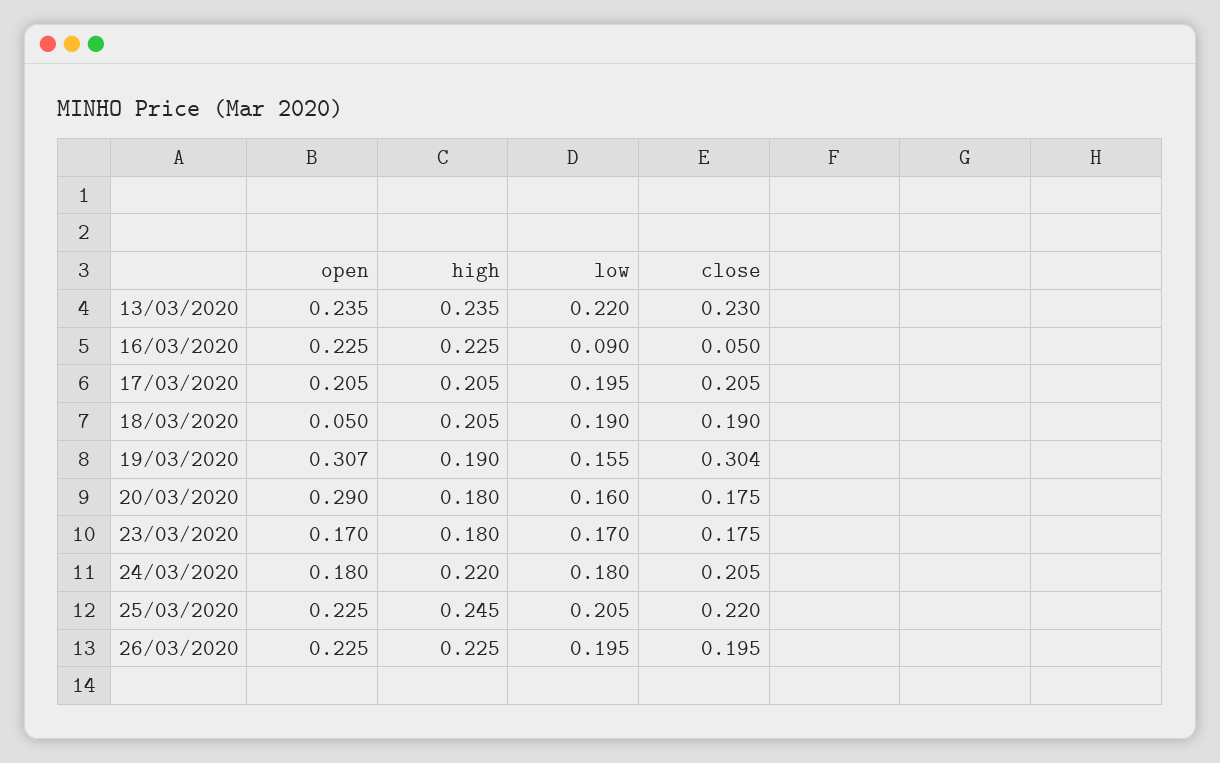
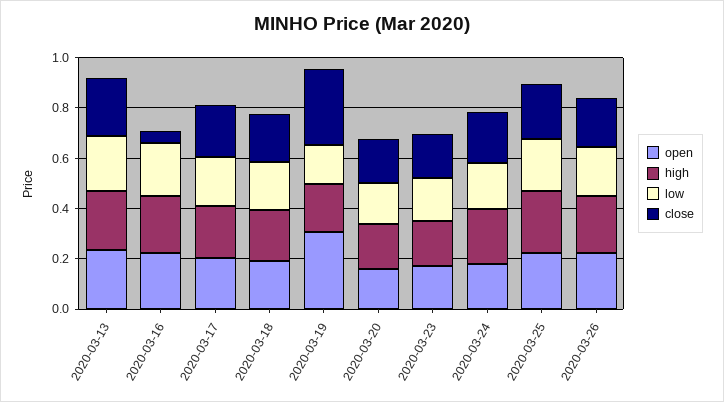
  {
    "open": {
      "13/03/2020": 0.235,
      "16/03/2020": 0.225,
      "17/03/2020": 0.205,
-     "18/03/2020": 0.05,
+     "18/03/2020": 0.2,
      "19/03/2020": 0.307,
-     "20/03/2020": 0.29,
+     "20/03/2020": 0.15,
      "23/03/2020": 0.17,
      "24/03/2020": 0.18,
      "25/03/2020": 0.225,
      "26/03/2020": 0.225
    },
    "high": {
      "13/03/2020": 0.235,
      "16/03/2020": 0.225,
      "17/03/2020": 0.205,
      "18/03/2020": 0.205,
      "19/03/2020": 0.19,
      "20/03/2020": 0.18,
      "23/03/2020": 0.18,
      "24/03/2020": 0.22,
      "25/03/2020": 0.245,
      "26/03/2020": 0.225
    },
    "low": {
      "13/03/2020": 0.22,
-     "16/03/2020": 0.09,
+     "16/03/2020": 0.2,
      "17/03/2020": 0.195,
      "18/03/2020": 0.19,
      "19/03/2020": 0.155,
      "20/03/2020": 0.16,
      "23/03/2020": 0.17,
      "24/03/2020": 0.18,
      "25/03/2020": 0.205,
      "26/03/2020": 0.195
    },
    "close": {
      "13/03/2020": 0.23,
      "16/03/2020": 0.05,
      "17/03/2020": 0.205,
      "18/03/2020": 0.19,
      "19/03/2020": 0.304,
      "20/03/2020": 0.175,
      "23/03/2020": 0.175,
      "24/03/2020": 0.205,
      "25/03/2020": 0.22,
      "26/03/2020": 0.195
    }
  }

